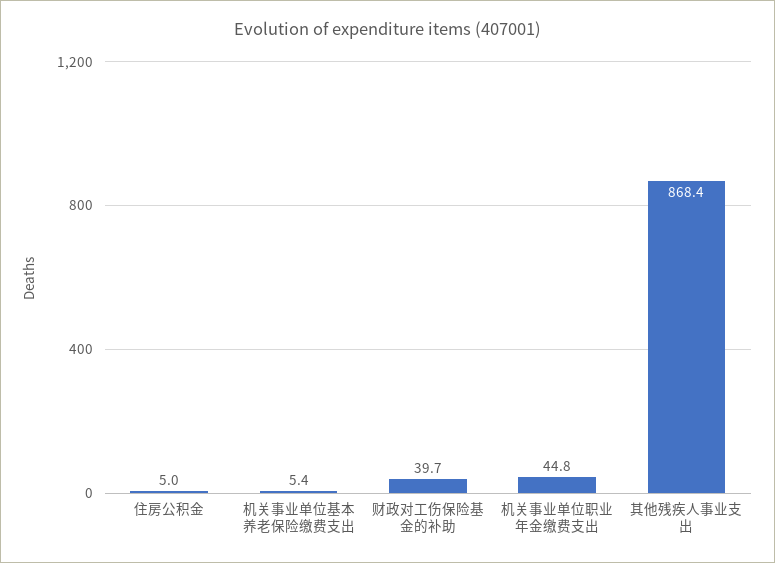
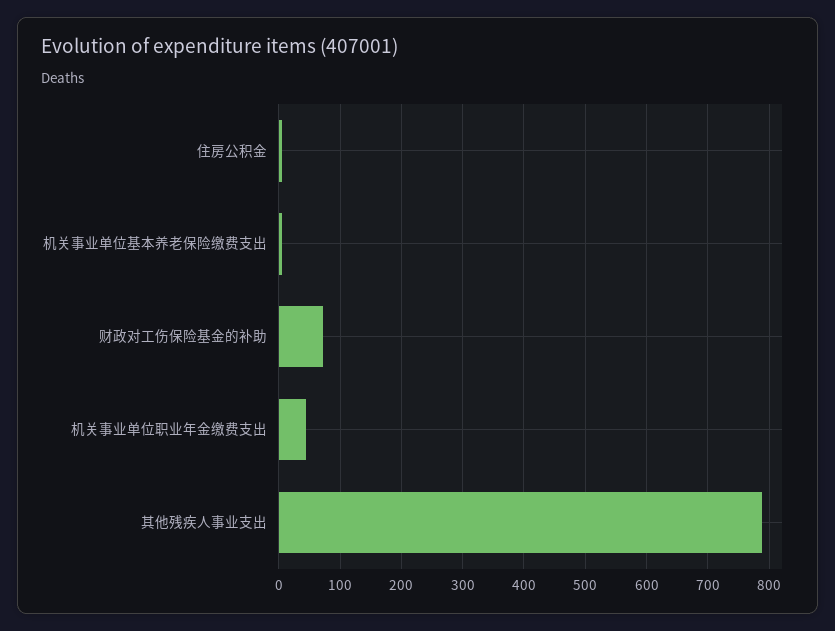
  {
    "住房公积金": 5,
    "机关事业单位基本养老保险缴费支出": 5.4,
-   "财政对工伤保险基金的补助": 39.7,
+   "财政对工伤保险基金的补助": 70,
    "机关事业单位职业年金缴费支出": 44.8,
-   "其他残疾人事业支出": 868.4
+   "其他残疾人事业支出": 790
  }

